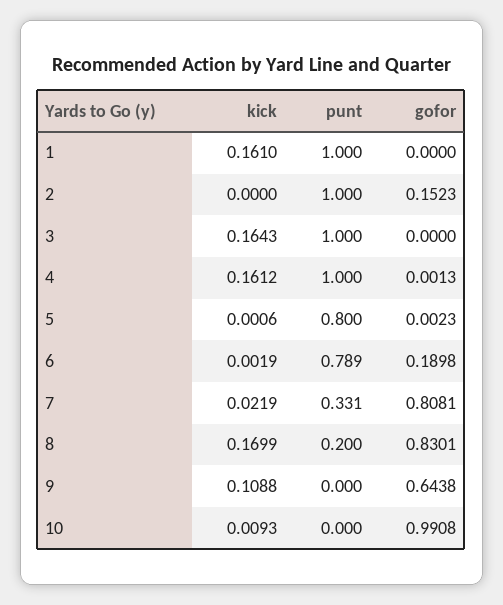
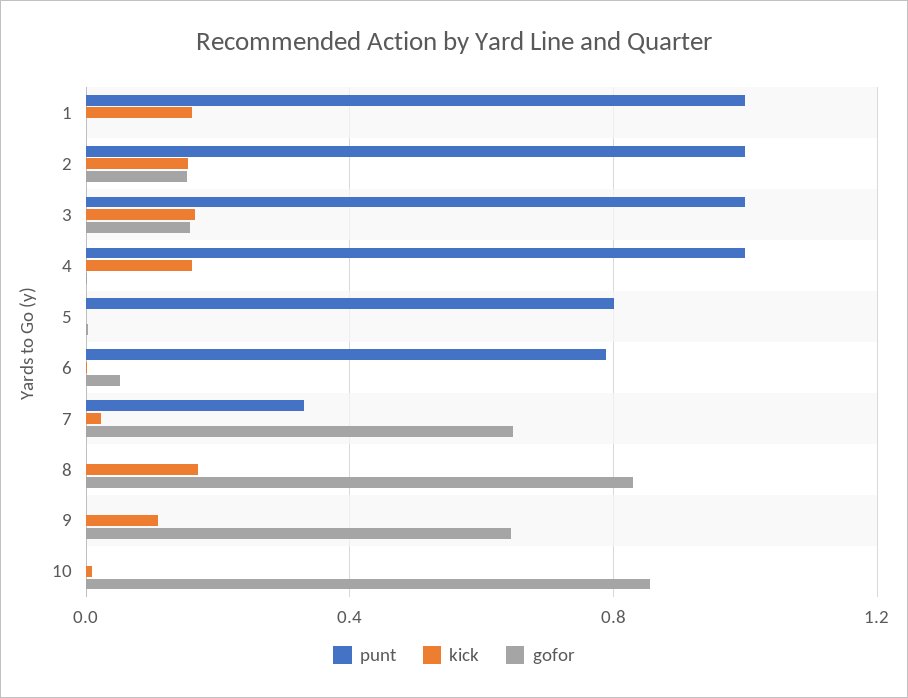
  {
    "kick": {
      "1": 0.161,
-     "2": 0,
+     "2": 0.15,
      "3": 0.1643,
      "4": 0.1612,
      "5": 0.0006,
      "6": 0.0019,
      "7": 0.0219,
      "8": 0.1699,
      "9": 0.1088,
      "10": 0.0093
    },
    "punt": {
      "1": 1,
      "2": 1,
      "3": 1,
      "4": 1,
      "5": 0.8,
      "6": 0.789,
      "7": 0.331,
-     "8": 0.2,
+     "8": 0,
      "9": 0,
      "10": 0
    },
    "gofor": {
      "1": 0,
      "2": 0.1523,
-     "3": 0,
+     "3": 0.15,
      "4": 0.0013,
      "5": 0.0023,
-     "6": 0.1898,
+     "6": 0.05,
-     "7": 0.8081,
+     "7": 0.65,
      "8": 0.8301,
      "9": 0.6438,
-     "10": 0.9908
+     "10": 0.85
    }
  }

